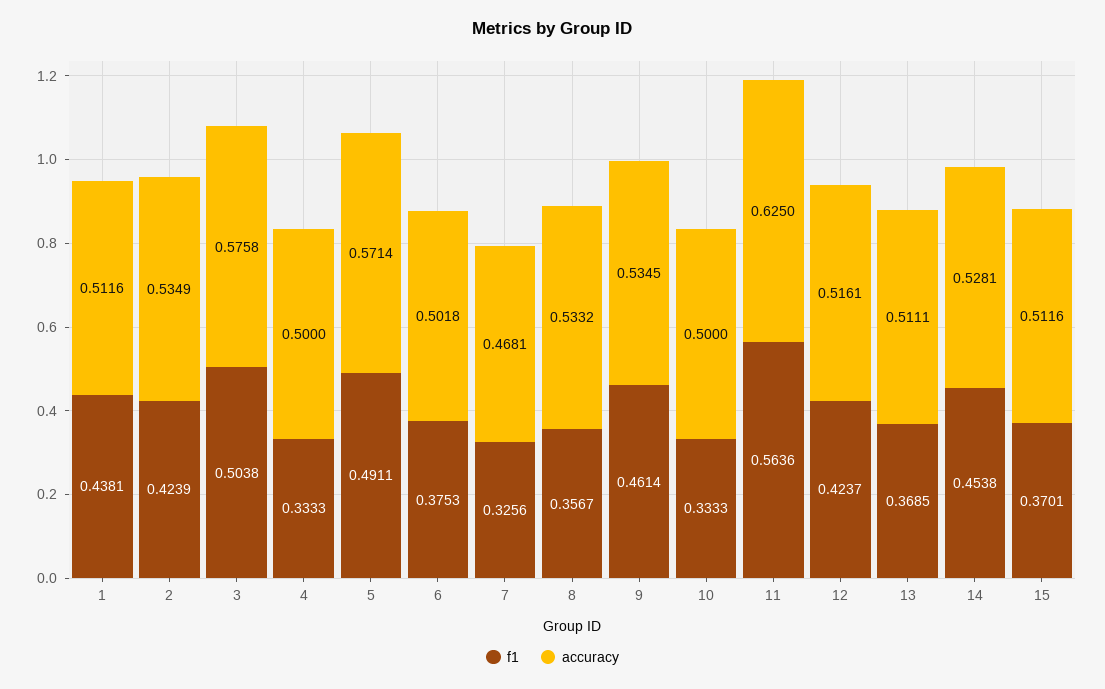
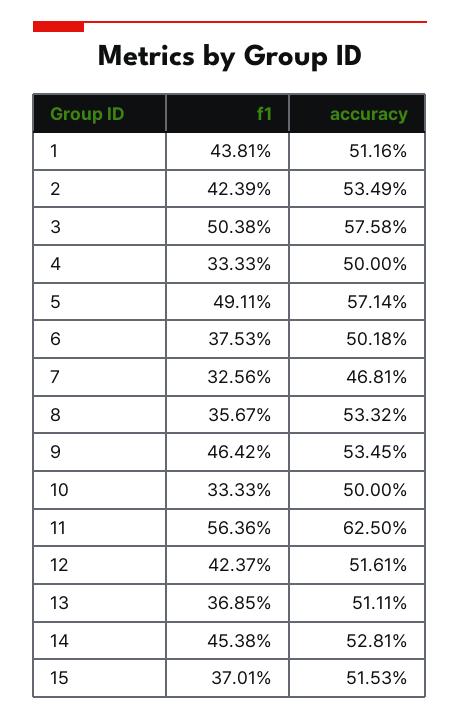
  {
    "f1": {
      "1": 0.4381,
      "2": 0.4239,
      "3": 0.5038,
      "4": 0.3333,
      "5": 0.4911,
      "6": 0.3753,
      "7": 0.3256,
      "8": 0.3567,
-     "9": 0.4614,
+     "9": 0.4642,
      "10": 0.3333,
      "11": 0.5636,
      "12": 0.4237,
      "13": 0.3685,
      "14": 0.4538,
      "15": 0.3701
    },
    "accuracy": {
      "1": 0.5116,
      "2": 0.5349,
      "3": 0.5758,
      "4": 0.5,
      "5": 0.5714,
      "6": 0.5018,
      "7": 0.4681,
      "8": 0.5332,
      "9": 0.5345,
      "10": 0.5,
      "11": 0.625,
      "12": 0.5161,
      "13": 0.5111,
      "14": 0.5281,
-     "15": 0.5116
+     "15": 0.5153
    }
  }

